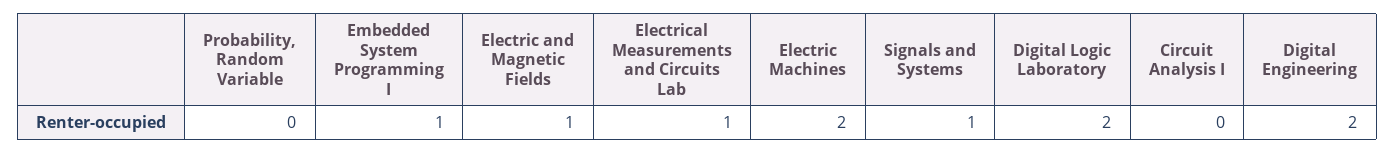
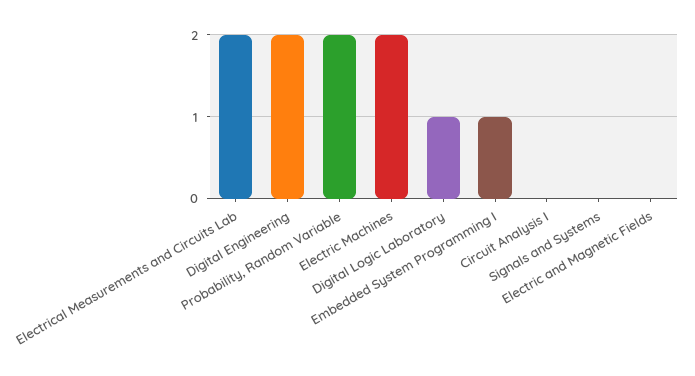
  {
-   "Probability, Random Variable": 0,
+   "Probability, Random Variable": 2,
    "Embedded System Programming I": 1,
-   "Electric and Magnetic Fields": 1,
+   "Electric and Magnetic Fields": 0,
-   "Electrical Measurements and Circuits Lab": 1,
+   "Electrical Measurements and Circuits Lab": 2,
    "Electric Machines": 2,
-   "Signals and Systems": 1,
+   "Signals and Systems": 0,
-   "Digital Logic Laboratory": 2,
+   "Digital Logic Laboratory": 1,
    "Circuit Analysis I": 0,
    "Digital Engineering": 2
  }

